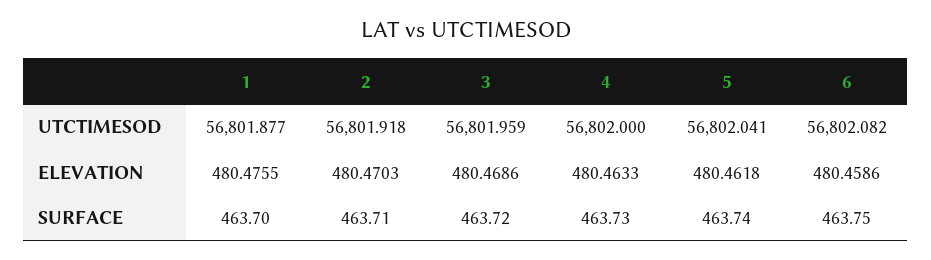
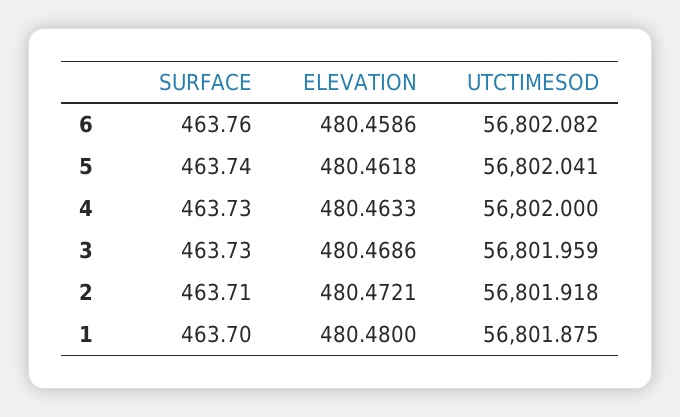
  {
    "1": {
-     "UTCTIMESOD": 56801.877,
+     "UTCTIMESOD": 56801.875,
-     "ELEVATION": 480.4755,
+     "ELEVATION": 480.48,
      "SURFACE": 463.7
    },
    "2": {
      "UTCTIMESOD": 56801.918,
-     "ELEVATION": 480.4703,
+     "ELEVATION": 480.4721,
      "SURFACE": 463.71
    },
    "3": {
      "UTCTIMESOD": 56801.959,
      "ELEVATION": 480.4686,
-     "SURFACE": 463.72
+     "SURFACE": 463.73
    },
    "4": {
      "UTCTIMESOD": 56802,
      "ELEVATION": 480.4633,
      "SURFACE": 463.73
    },
    "5": {
      "UTCTIMESOD": 56802.041,
      "ELEVATION": 480.4618,
      "SURFACE": 463.74
    },
    "6": {
      "UTCTIMESOD": 56802.082,
      "ELEVATION": 480.4586,
-     "SURFACE": 463.75
+     "SURFACE": 463.76
    }
  }

